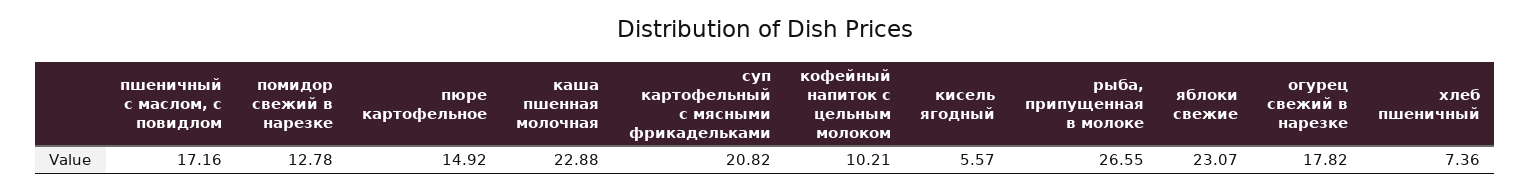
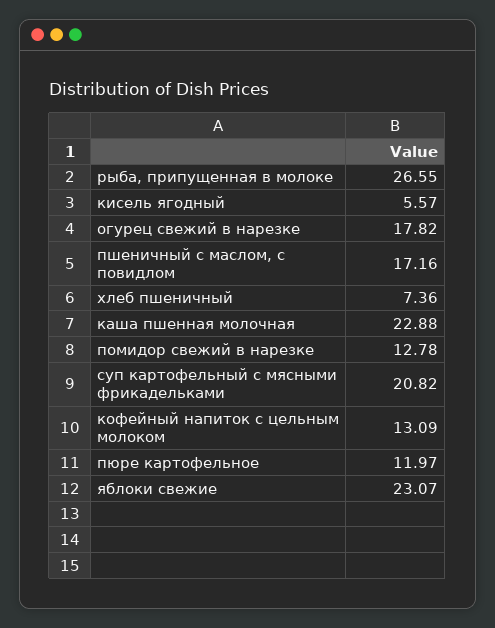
  {
    "пшеничный с маслом, с повидлом": 17.16,
    "помидор свежий в нарезке": 12.78,
-   "пюре картофельное": 14.92,
+   "пюре картофельное": 11.97,
    "каша пшенная молочная": 22.88,
    "суп картофельный с мясными фрикадельками": 20.82,
-   "кофейный напиток с цельным молоком": 10.21,
+   "кофейный напиток с цельным молоком": 13.09,
    "кисель ягодный": 5.57,
    "рыба, припущенная в молоке": 26.55,
    "яблоки свежие": 23.07,
    "огурец свежий в нарезке": 17.82,
    "хлеб пшеничный": 7.36
  }

